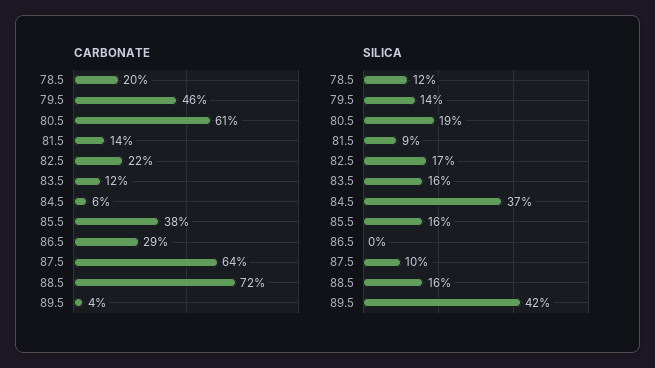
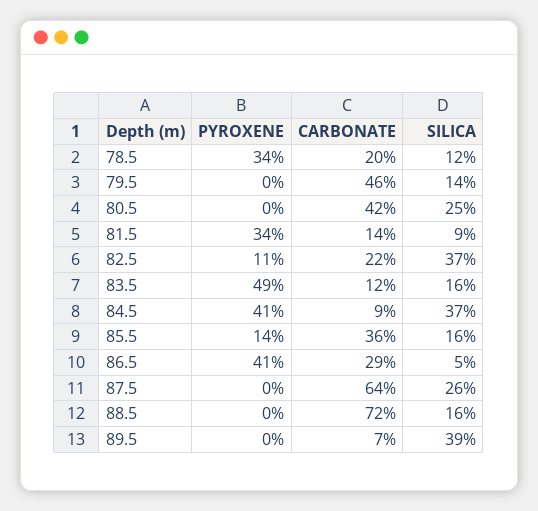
  {
    "CARBONATE": {
      "78.5": 20,
      "79.5": 46,
-     "80.5": 61,
+     "80.5": 42,
      "81.5": 14,
      "82.5": 22,
      "83.5": 12,
-     "84.5": 6,
+     "84.5": 9,
-     "85.5": 38,
+     "85.5": 36,
      "86.5": 29,
      "87.5": 64,
      "88.5": 72,
-     "89.5": 4
+     "89.5": 7
    },
    "SILICA": {
      "78.5": 12,
      "79.5": 14,
-     "80.5": 19,
+     "80.5": 25,
      "81.5": 9,
-     "82.5": 17,
+     "82.5": 37,
      "83.5": 16,
      "84.5": 37,
      "85.5": 16,
-     "86.5": 0,
+     "86.5": 5,
-     "87.5": 10,
+     "87.5": 26,
      "88.5": 16,
-     "89.5": 42
+     "89.5": 39
-   }
+   },
+   "PYROXENE": {
+     "78.5": 34,
+     "79.5": 0,
+     "80.5": 0,
+     "81.5": 34,
+     "82.5": 11,
+     "83.5": 49,
+     "84.5": 41,
+     "85.5": 14,
+     "86.5": 41,
+     "87.5": 0,
+     "88.5": 0,
+     "89.5": 0
+   }
  }

